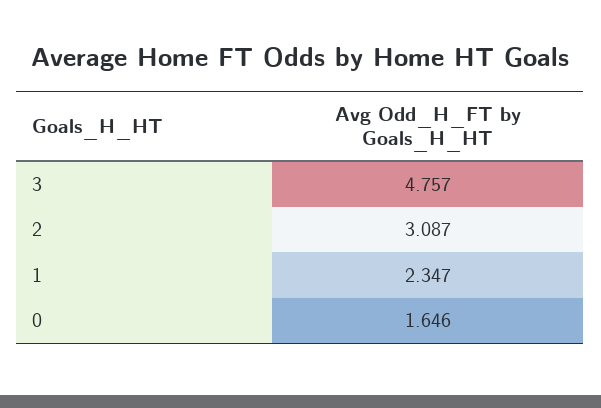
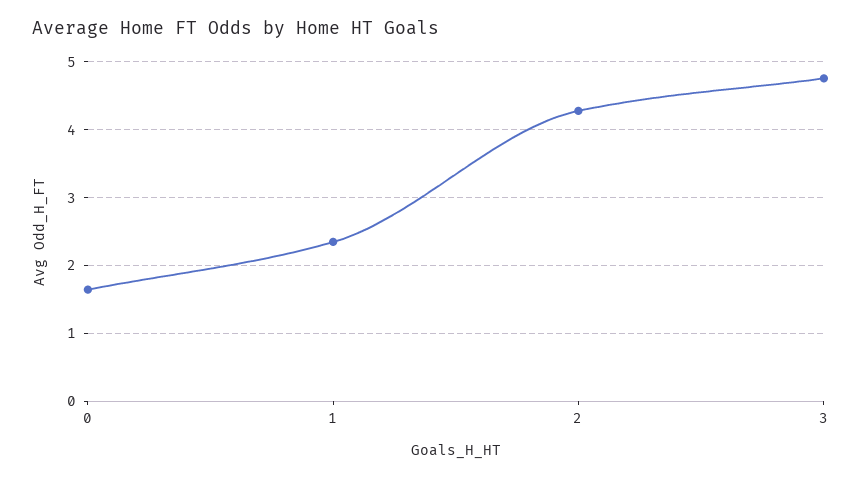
  {
    "3": 4.757,
-   "2": 3.087,
+   "2": 4.3,
    "1": 2.347,
    "0": 1.646
  }

